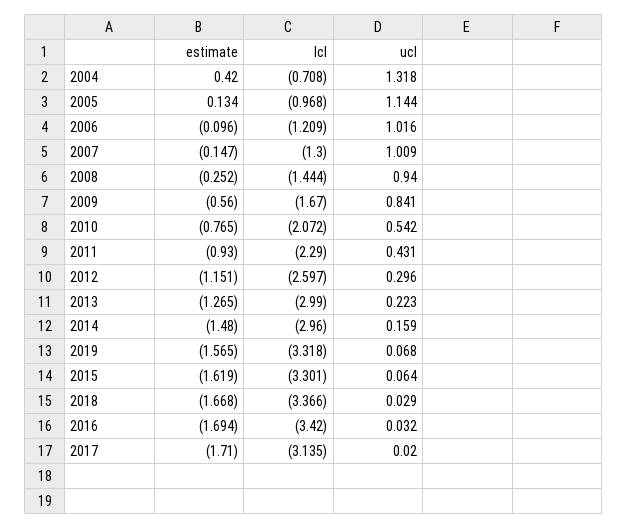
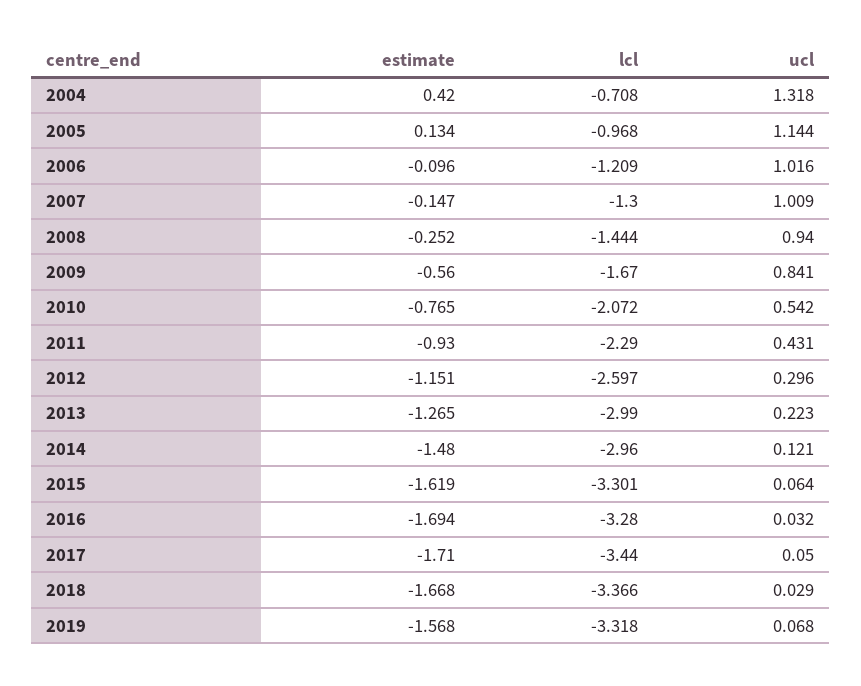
  {
    "estimate": {
      "2004": 0.42,
      "2005": 0.134,
      "2006": -0.096,
      "2007": -0.147,
      "2008": -0.252,
      "2009": -0.56,
      "2010": -0.765,
      "2011": -0.93,
      "2012": -1.151,
      "2013": -1.265,
      "2014": -1.48,
-     "2019": -1.565,
+     "2019": -1.568,
      "2015": -1.619,
      "2018": -1.668,
      "2016": -1.694,
      "2017": -1.71
    },
    "lcl": {
      "2004": -0.708,
      "2005": -0.968,
      "2006": -1.209,
      "2007": -1.3,
      "2008": -1.444,
      "2009": -1.67,
      "2010": -2.072,
      "2011": -2.29,
      "2012": -2.597,
      "2013": -2.99,
      "2014": -2.96,
      "2019": -3.318,
      "2015": -3.301,
      "2018": -3.366,
-     "2016": -3.42,
+     "2016": -3.28,
-     "2017": -3.135
+     "2017": -3.44
    },
    "ucl": {
      "2004": 1.318,
      "2005": 1.144,
      "2006": 1.016,
      "2007": 1.009,
      "2008": 0.94,
      "2009": 0.841,
      "2010": 0.542,
      "2011": 0.431,
      "2012": 0.296,
      "2013": 0.223,
-     "2014": 0.159,
+     "2014": 0.121,
      "2019": 0.068,
      "2015": 0.064,
      "2018": 0.029,
      "2016": 0.032,
-     "2017": 0.02
+     "2017": 0.05
    }
  }

